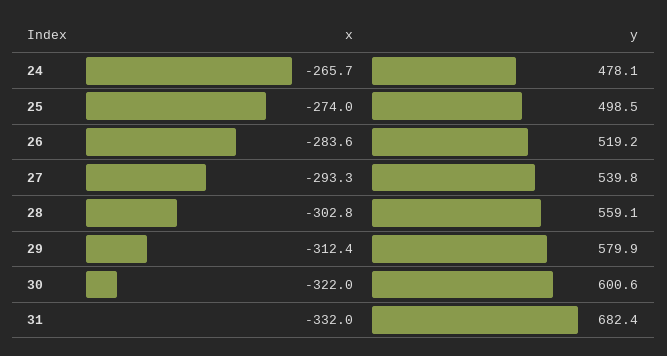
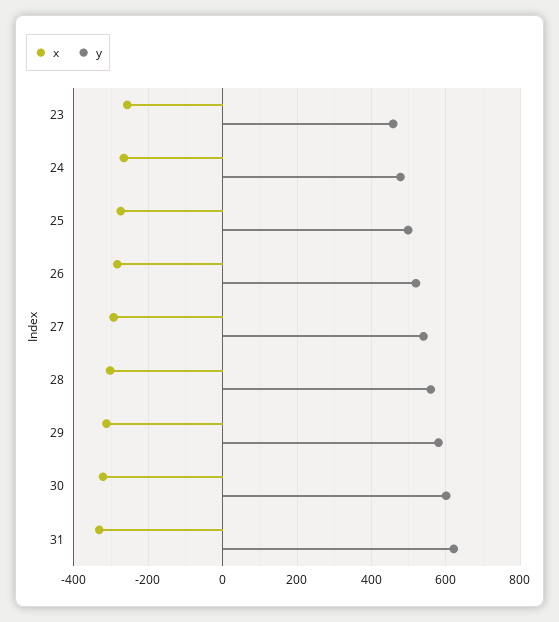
  {
    "x": {
      "24": -265.7,
      "25": -274,
      "26": -283.6,
      "27": -293.3,
      "28": -302.8,
      "29": -312.4,
      "30": -322,
-     "31": -332
+     "31": -332,
+     "23": -260
    },
    "y": {
      "24": 478.1,
      "25": 498.5,
      "26": 519.2,
      "27": 539.8,
      "28": 559.1,
      "29": 579.9,
      "30": 600.6,
-     "31": 682.4
+     "31": 620,
+     "23": 460
    }
  }

